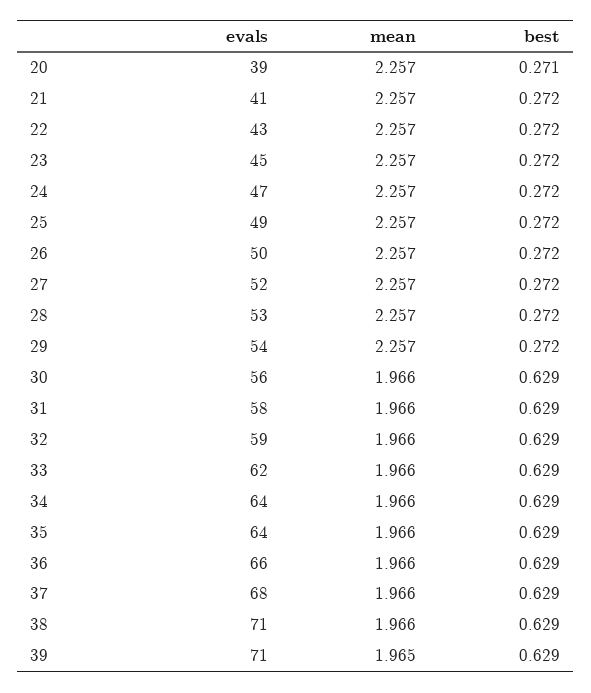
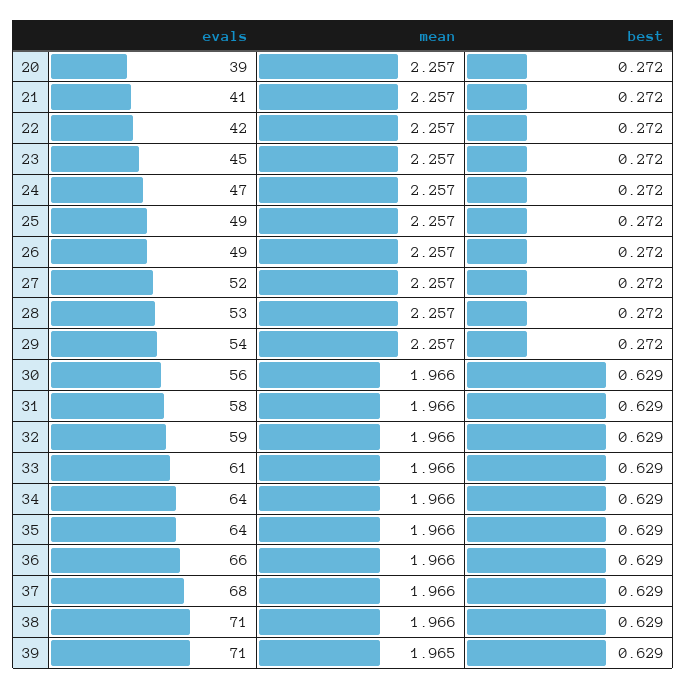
  {
    "evals": {
      "20": 39,
      "21": 41,
-     "22": 43,
+     "22": 42,
      "23": 45,
      "24": 47,
      "25": 49,
-     "26": 50,
+     "26": 49,
      "27": 52,
      "28": 53,
      "29": 54,
      "30": 56,
      "31": 58,
      "32": 59,
-     "33": 62,
+     "33": 61,
      "34": 64,
      "35": 64,
      "36": 66,
      "37": 68,
      "38": 71,
      "39": 71
    },
    "mean": {
      "20": 2.257,
      "21": 2.257,
      "22": 2.257,
      "23": 2.257,
      "24": 2.257,
      "25": 2.257,
      "26": 2.257,
      "27": 2.257,
      "28": 2.257,
      "29": 2.257,
      "30": 1.966,
      "31": 1.966,
      "32": 1.966,
      "33": 1.966,
      "34": 1.966,
      "35": 1.966,
      "36": 1.966,
      "37": 1.966,
      "38": 1.966,
      "39": 1.965
    },
    "best": {
-     "20": 0.271,
+     "20": 0.272,
      "21": 0.272,
      "22": 0.272,
      "23": 0.272,
      "24": 0.272,
      "25": 0.272,
      "26": 0.272,
      "27": 0.272,
      "28": 0.272,
      "29": 0.272,
      "30": 0.629,
      "31": 0.629,
      "32": 0.629,
      "33": 0.629,
      "34": 0.629,
      "35": 0.629,
      "36": 0.629,
      "37": 0.629,
      "38": 0.629,
      "39": 0.629
    }
  }

